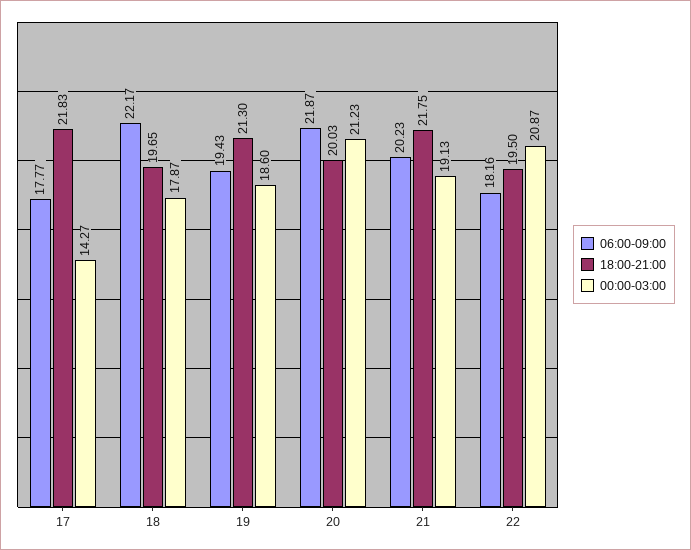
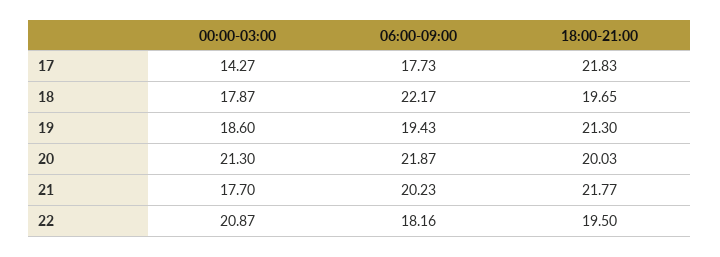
  {
    "06:00-09:00": {
-     "17": 17.77,
+     "17": 17.73,
      "18": 22.17,
      "19": 19.43,
      "20": 21.87,
      "21": 20.23,
      "22": 18.16
    },
    "18:00-21:00": {
      "17": 21.83,
      "18": 19.65,
      "19": 21.3,
      "20": 20.03,
-     "21": 21.75,
+     "21": 21.77,
      "22": 19.5
    },
    "00:00-03:00": {
      "17": 14.27,
      "18": 17.87,
      "19": 18.6,
-     "20": 21.23,
+     "20": 21.3,
-     "21": 19.13,
+     "21": 17.7,
      "22": 20.87
    }
  }

